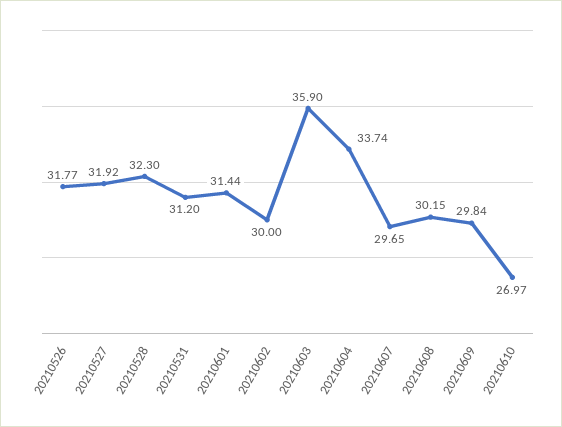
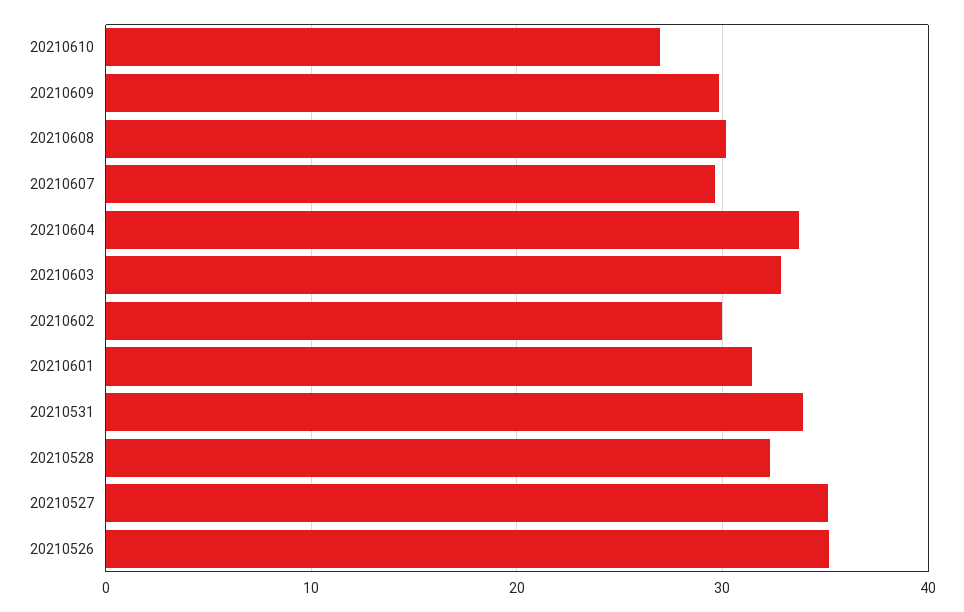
  {
-   "20210526": 31.77,
+   "20210526": 35,
-   "20210527": 31.92,
+   "20210527": 35,
    "20210528": 32.3,
-   "20210531": 31.2,
+   "20210531": 34,
    "20210601": 31.44,
    "20210602": 30,
-   "20210603": 35.9,
+   "20210603": 33,
    "20210604": 33.74,
    "20210607": 29.65,
    "20210608": 30.15,
    "20210609": 29.84,
    "20210610": 26.97
  }

